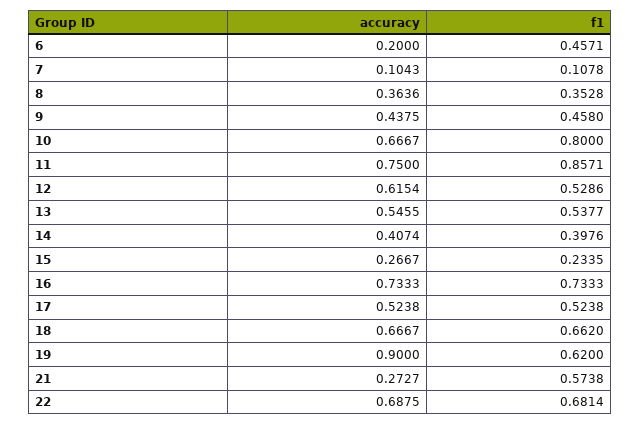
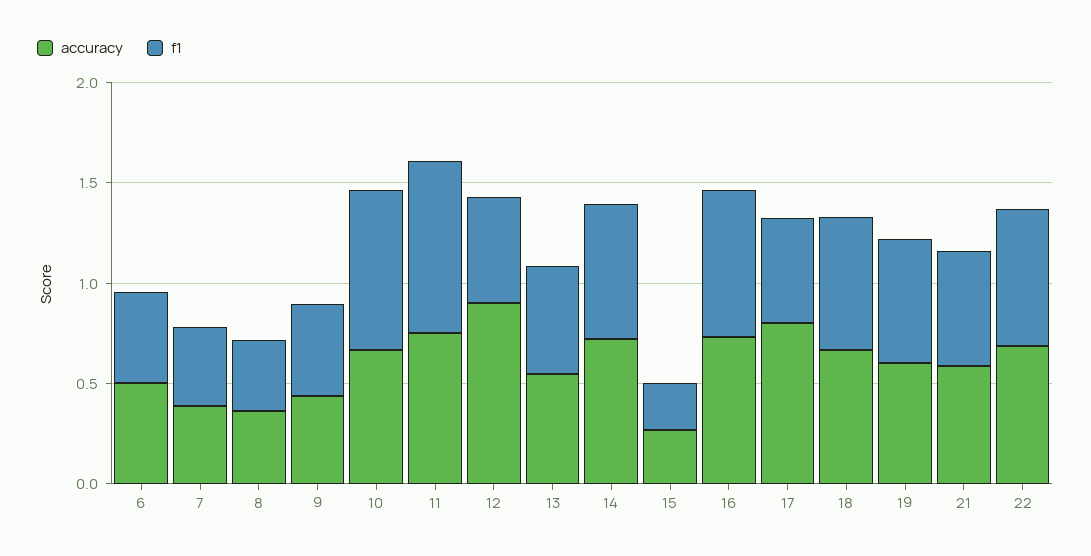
  {
    "accuracy": {
-     "6": 0.2,
+     "6": 0.5,
-     "7": 0.1043,
+     "7": 0.4,
      "8": 0.3636,
      "9": 0.4375,
      "10": 0.6667,
      "11": 0.75,
-     "12": 0.6154,
+     "12": 0.9,
      "13": 0.5455,
-     "14": 0.4074,
+     "14": 0.7,
      "15": 0.2667,
      "16": 0.7333,
-     "17": 0.5238,
+     "17": 0.8,
      "18": 0.6667,
-     "19": 0.9,
+     "19": 0.6,
-     "21": 0.2727,
+     "21": 0.6,
      "22": 0.6875
    },
    "f1": {
      "6": 0.4571,
-     "7": 0.1078,
+     "7": 0.4,
      "8": 0.3528,
      "9": 0.458,
      "10": 0.8,
      "11": 0.8571,
      "12": 0.5286,
      "13": 0.5377,
-     "14": 0.3976,
+     "14": 0.7,
      "15": 0.2335,
      "16": 0.7333,
      "17": 0.5238,
      "18": 0.662,
      "19": 0.62,
      "21": 0.5738,
      "22": 0.6814
    }
  }

